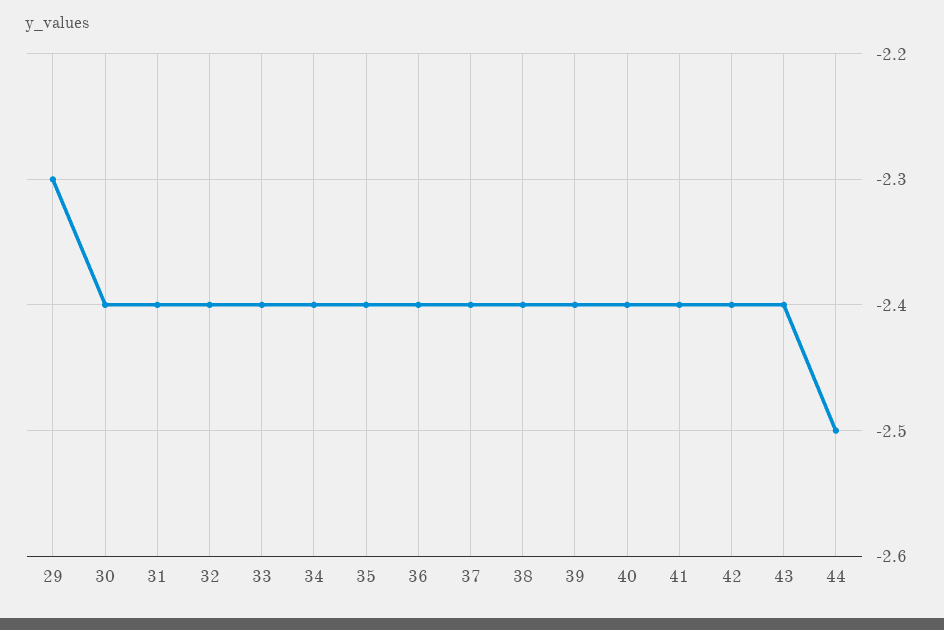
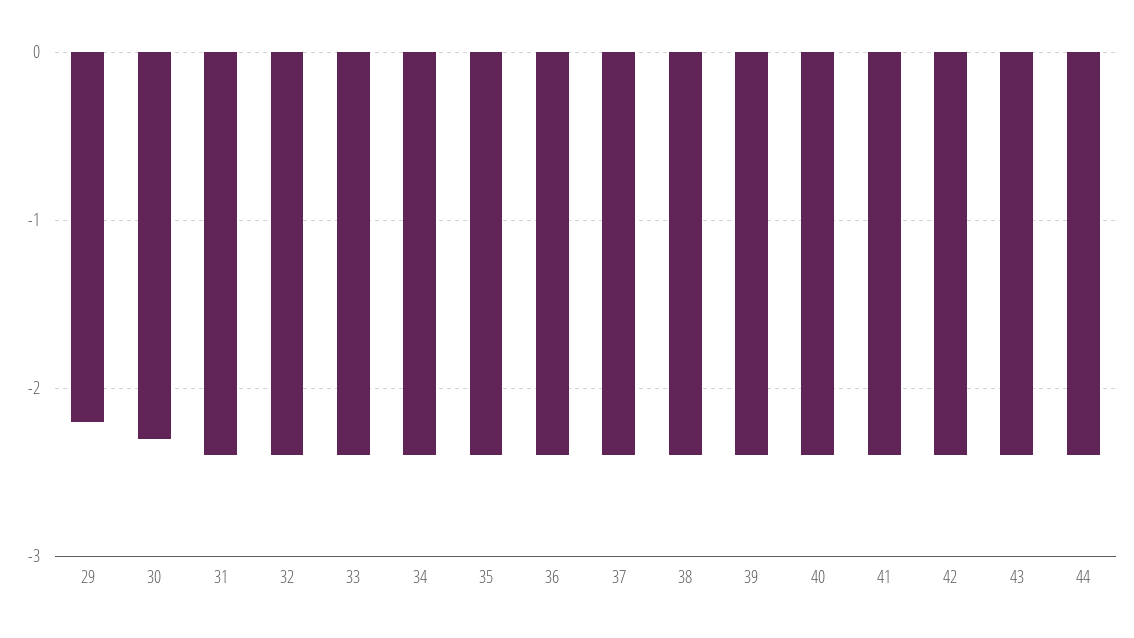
  {
-   "29": -2.3,
+   "29": -2.2,
-   "30": -2.4,
+   "30": -2.3,
    "31": -2.4,
    "32": -2.4,
    "33": -2.4,
    "34": -2.4,
    "35": -2.4,
    "36": -2.4,
    "37": -2.4,
    "38": -2.4,
    "39": -2.4,
    "40": -2.4,
    "41": -2.4,
    "42": -2.4,
    "43": -2.4,
-   "44": -2.5
+   "44": -2.4
  }

